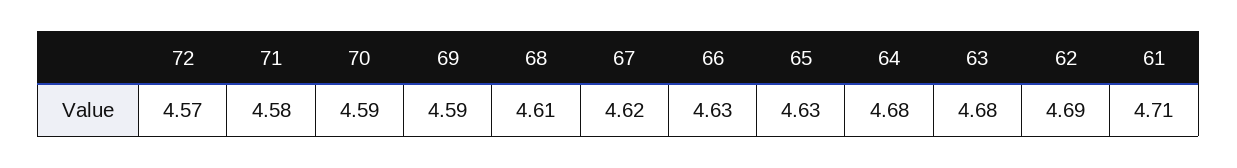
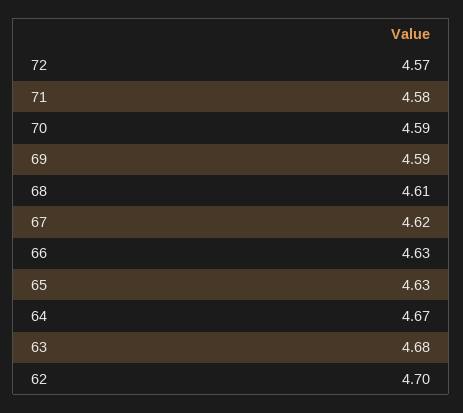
  {
    "72": 4.57,
    "71": 4.58,
    "70": 4.59,
    "69": 4.59,
    "68": 4.61,
    "67": 4.62,
    "66": 4.63,
    "65": 4.63,
-   "64": 4.68,
+   "64": 4.67,
    "63": 4.68,
-   "62": 4.69,
+   "62": 4.7
-   "61": 4.71
  }

